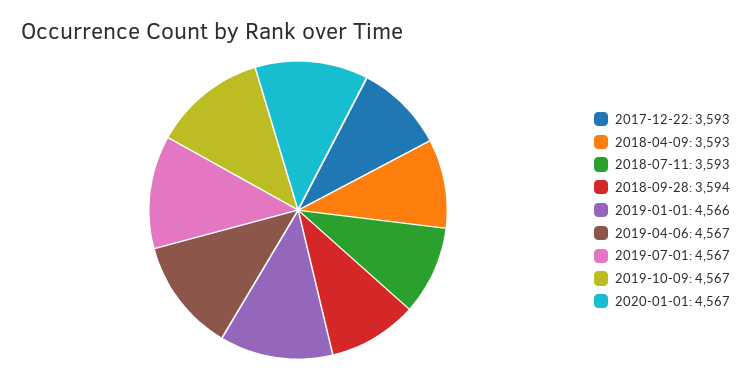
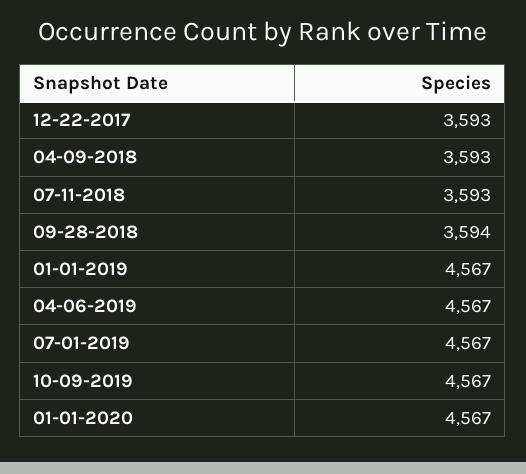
  {
    "2017-12-22": 3593,
    "2018-04-09": 3593,
    "2018-07-11": 3593,
    "2018-09-28": 3594,
-   "2019-01-01": 4566,
+   "2019-01-01": 4567,
    "2019-04-06": 4567,
    "2019-07-01": 4567,
    "2019-10-09": 4567,
    "2020-01-01": 4567
  }

